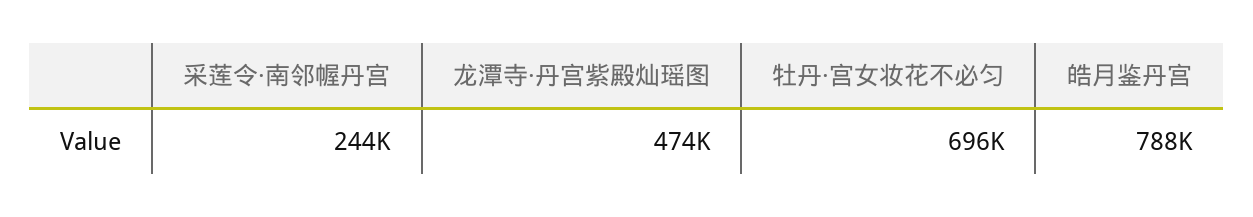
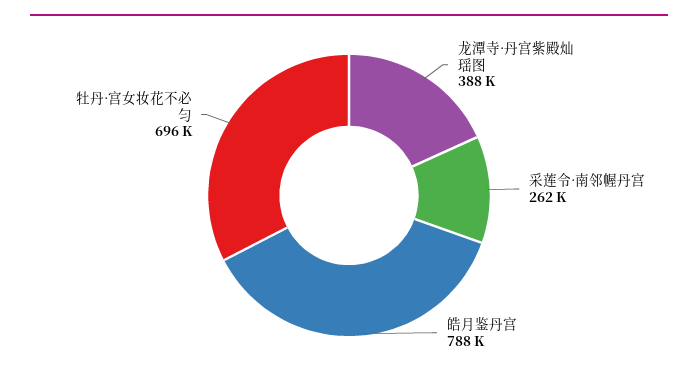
  {
-   "采莲令·南邻幄丹宫": 244000,
+   "采莲令·南邻幄丹宫": 262000,
-   "龙潭寺·丹宫紫殿灿瑶图": 474000,
+   "龙潭寺·丹宫紫殿灿瑶图": 388000,
    "牡丹·宫女妆花不必匀": 696000,
    "皓月鉴丹宫": 788000
  }

